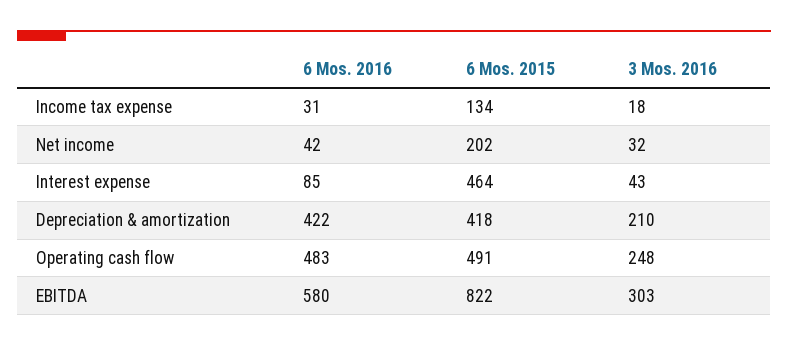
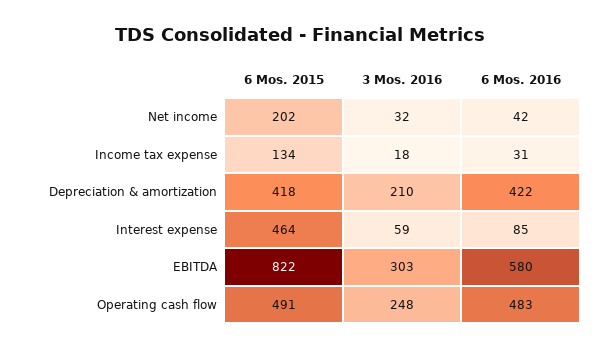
  {
    "6 Mos. 2016": {
      "Income tax expense": 31,
      "Net income": 42,
      "Interest expense": 85,
      "Depreciation & amortization": 422,
      "Operating cash flow": 483,
      "EBITDA": 580
    },
    "6 Mos. 2015": {
      "Income tax expense": 134,
      "Net income": 202,
      "Interest expense": 464,
      "Depreciation & amortization": 418,
      "Operating cash flow": 491,
      "EBITDA": 822
    },
    "3 Mos. 2016": {
      "Income tax expense": 18,
      "Net income": 32,
-     "Interest expense": 43,
+     "Interest expense": 59,
      "Depreciation & amortization": 210,
      "Operating cash flow": 248,
      "EBITDA": 303
    }
  }

